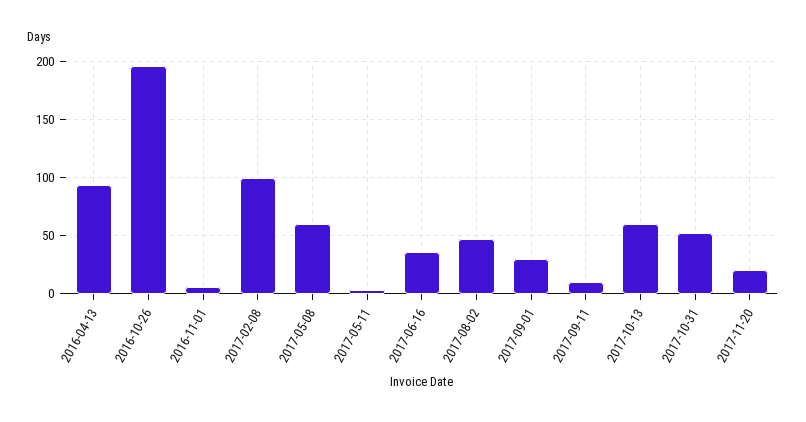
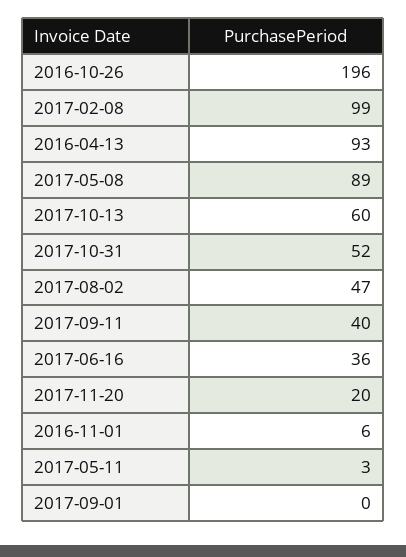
  {
    "2016-04-13": 93,
    "2016-10-26": 196,
    "2016-11-01": 6,
    "2017-02-08": 99,
-   "2017-05-08": 60,
+   "2017-05-08": 89,
    "2017-05-11": 3,
    "2017-06-16": 36,
    "2017-08-02": 47,
-   "2017-09-01": 30,
+   "2017-09-01": 0,
-   "2017-09-11": 10,
+   "2017-09-11": 40,
    "2017-10-13": 60,
    "2017-10-31": 52,
    "2017-11-20": 20
  }

